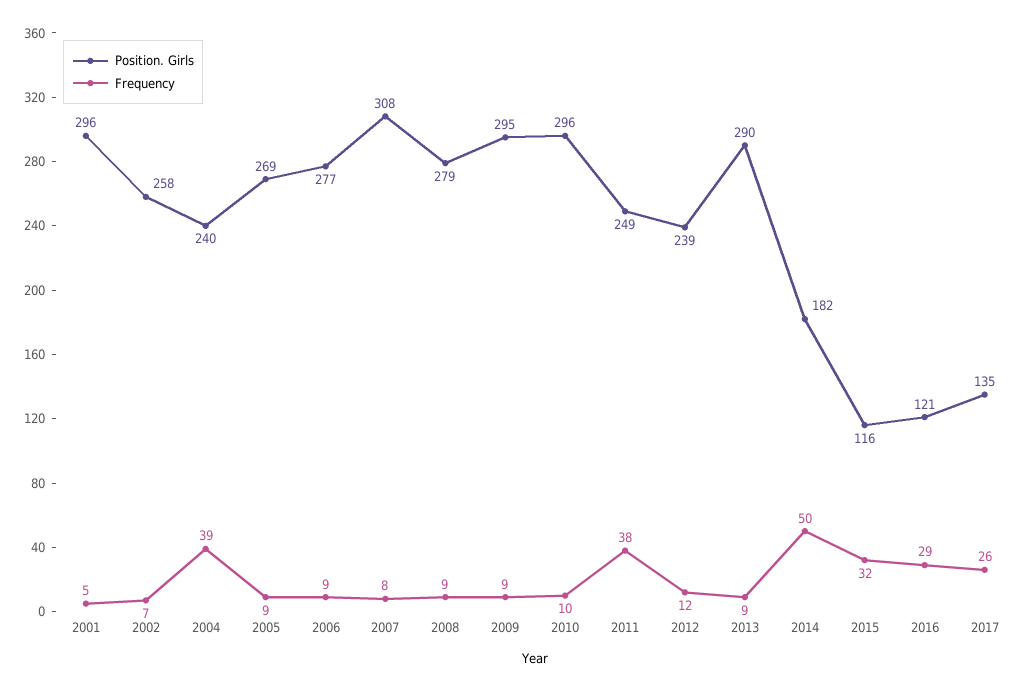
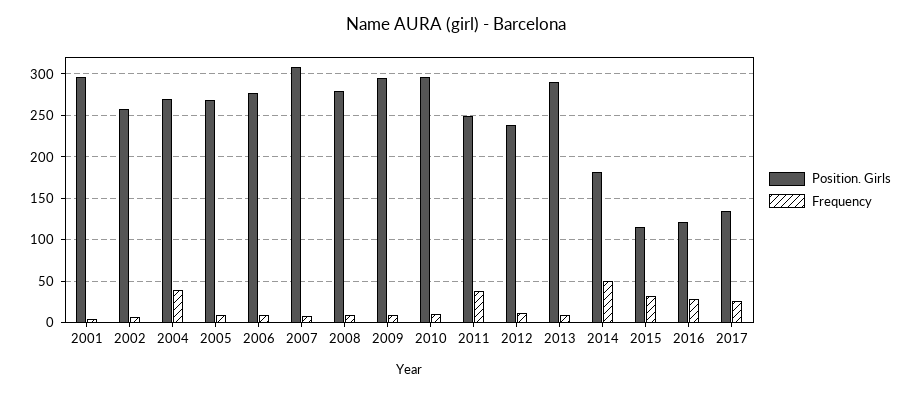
  {
    "Position. Girls": {
      "2001": 296,
      "2002": 258,
-     "2004": 240,
+     "2004": 270,
      "2005": 269,
      "2006": 277,
      "2007": 308,
      "2008": 279,
      "2009": 295,
      "2010": 296,
      "2011": 249,
      "2012": 239,
      "2013": 290,
      "2014": 182,
      "2015": 116,
      "2016": 121,
      "2017": 135
    },
    "Frequency": {
      "2001": 5,
      "2002": 7,
      "2004": 39,
      "2005": 9,
      "2006": 9,
      "2007": 8,
      "2008": 9,
      "2009": 9,
      "2010": 10,
      "2011": 38,
      "2012": 12,
      "2013": 9,
      "2014": 50,
      "2015": 32,
      "2016": 29,
      "2017": 26
    }
  }

